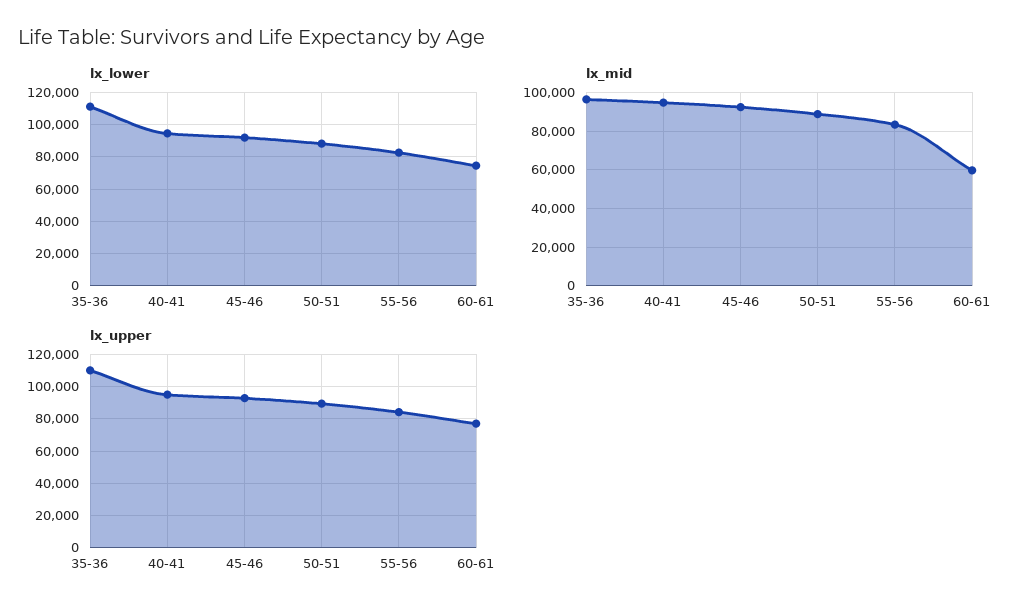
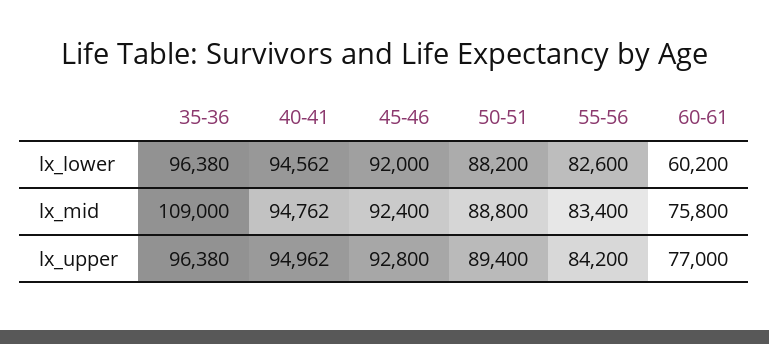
  {
    "lx_lower": {
-     "35-36": 110000,
+     "35-36": 96380,
      "40-41": 94562,
      "45-46": 92000,
      "50-51": 88200,
      "55-56": 82600,
-     "60-61": 75000
+     "60-61": 60200
    },
    "lx_mid": {
-     "35-36": 95000,
+     "35-36": 109000,
      "40-41": 94762,
      "45-46": 92400,
      "50-51": 88800,
      "55-56": 83400,
-     "60-61": 60000
+     "60-61": 75800
    },
    "lx_upper": {
-     "35-36": 110000,
+     "35-36": 96380,
      "40-41": 94962,
      "45-46": 92800,
      "50-51": 89400,
      "55-56": 84200,
      "60-61": 77000
    }
  }

